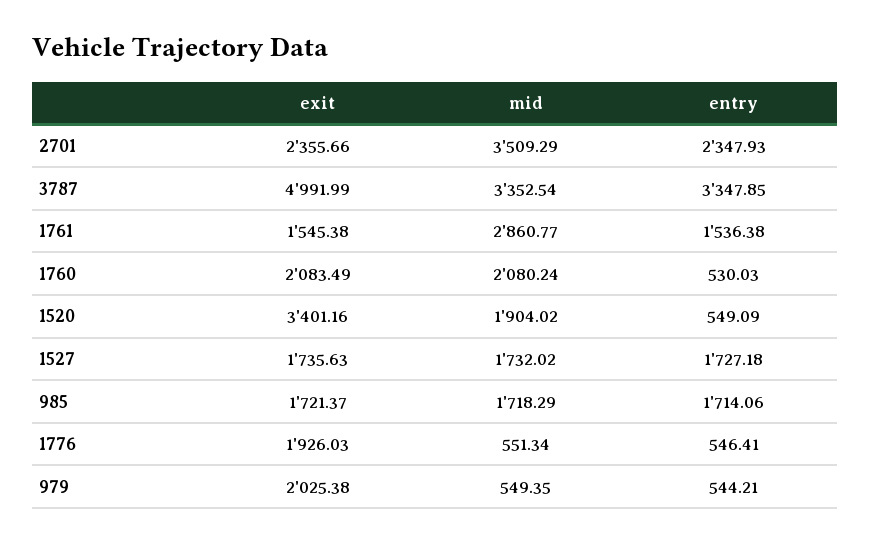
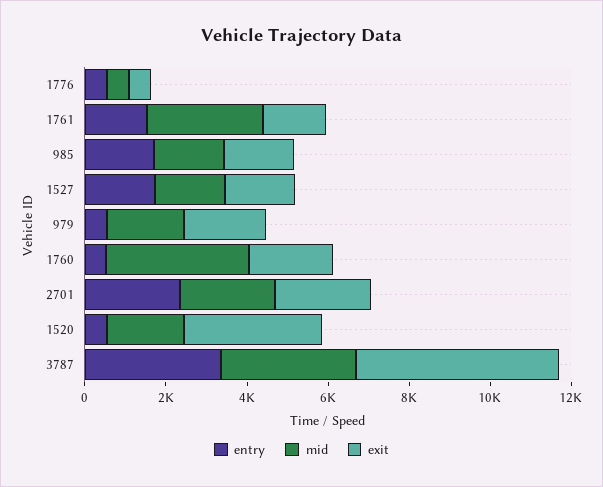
  {
    "exit": {
      "2701": 2355.66,
      "3787": 4991.99,
      "1761": 1545.38,
      "1760": 2083.49,
      "1520": 3401.16,
      "1527": 1735.63,
      "985": 1721.37,
-     "1776": 1926.03,
+     "1776": 500,
      "979": 2025.38
    },
    "mid": {
-     "2701": 3509.29,
+     "2701": 2500,
      "3787": 3352.54,
      "1761": 2860.77,
-     "1760": 2080.24,
+     "1760": 3500,
      "1520": 1904.02,
      "1527": 1732.02,
      "985": 1718.29,
      "1776": 551.34,
-     "979": 549.35
+     "979": 2000
    },
    "entry": {
      "2701": 2347.93,
      "3787": 3347.85,
      "1761": 1536.38,
      "1760": 530.03,
      "1520": 549.09,
      "1527": 1727.18,
      "985": 1714.06,
      "1776": 546.41,
      "979": 544.21
    }
  }

